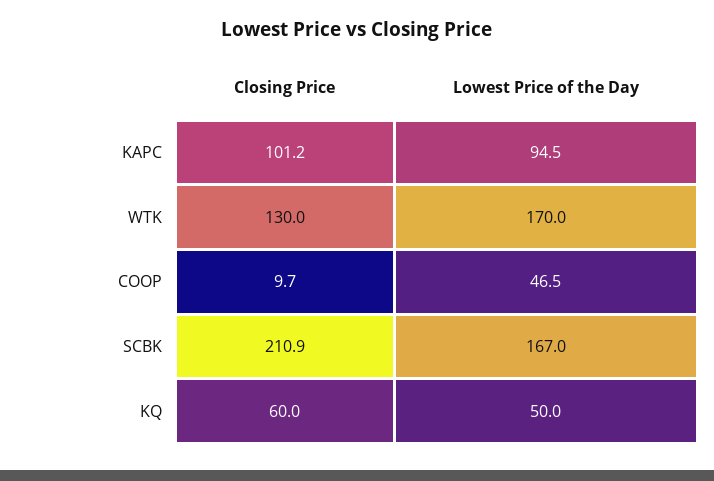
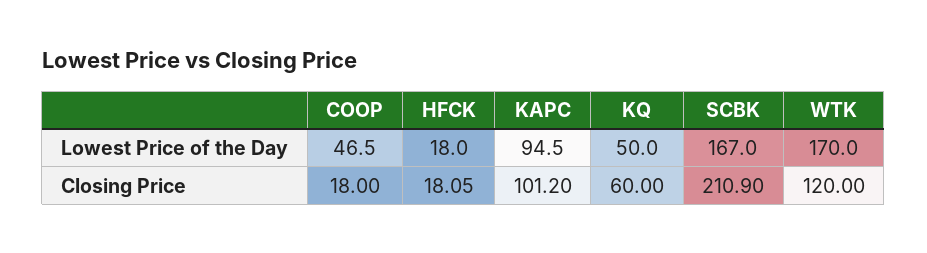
  {
    "Closing Price": {
      "KAPC": 101.2,
-     "WTK": 130,
+     "WTK": 120,
-     "COOP": 9.7,
+     "COOP": 18,
      "SCBK": 210.9,
-     "KQ": 60
+     "KQ": 60,
+     "HFCK": 18.05
    },
    "Lowest Price of the Day": {
      "KAPC": 94.5,
      "WTK": 170,
      "COOP": 46.5,
      "SCBK": 167,
-     "KQ": 50
+     "KQ": 50,
+     "HFCK": 18
    }
  }

